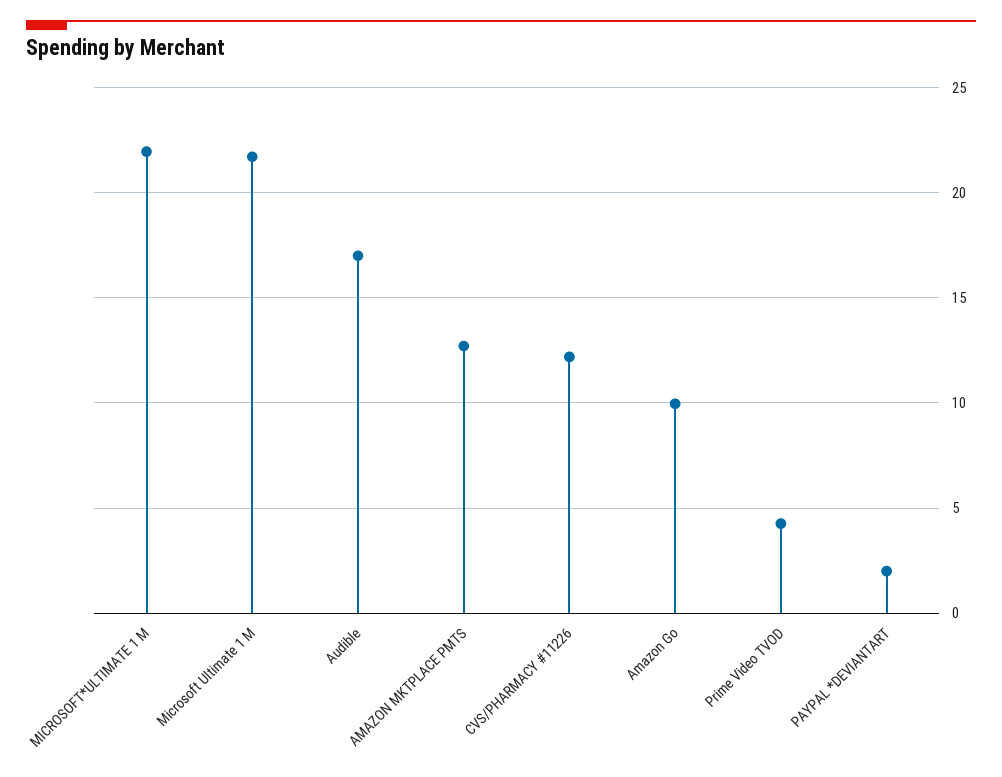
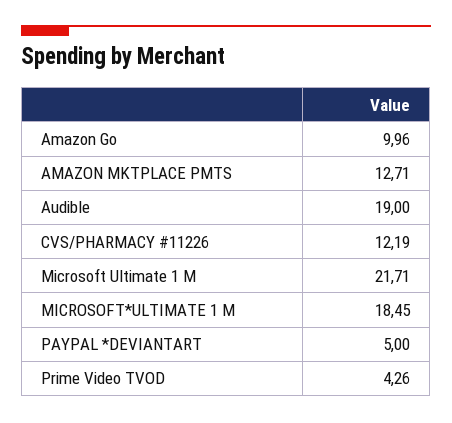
  {
-   "MICROSOFT*ULTIMATE 1 M": 22,
+   "MICROSOFT*ULTIMATE 1 M": 18.45,
    "Microsoft Ultimate 1 M": 21.71,
-   "Audible": 17,
+   "Audible": 19,
    "AMAZON MKTPLACE PMTS": 12.71,
    "CVS/PHARMACY #11226": 12.19,
    "Amazon Go": 9.96,
    "Prime Video TVOD": 4.26,
-   "PAYPAL *DEVIANTART": 2
+   "PAYPAL *DEVIANTART": 5
  }

